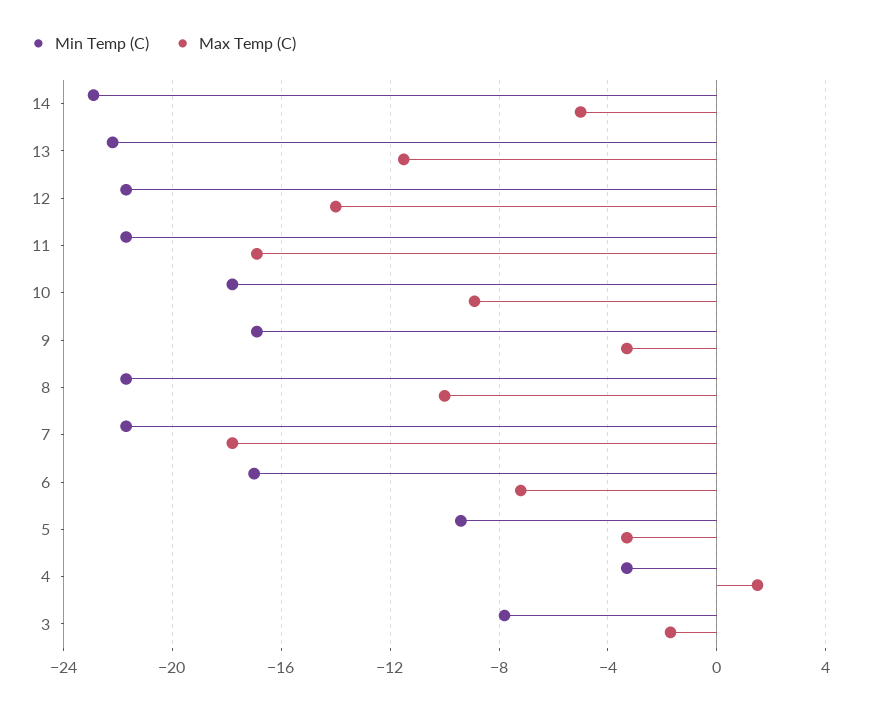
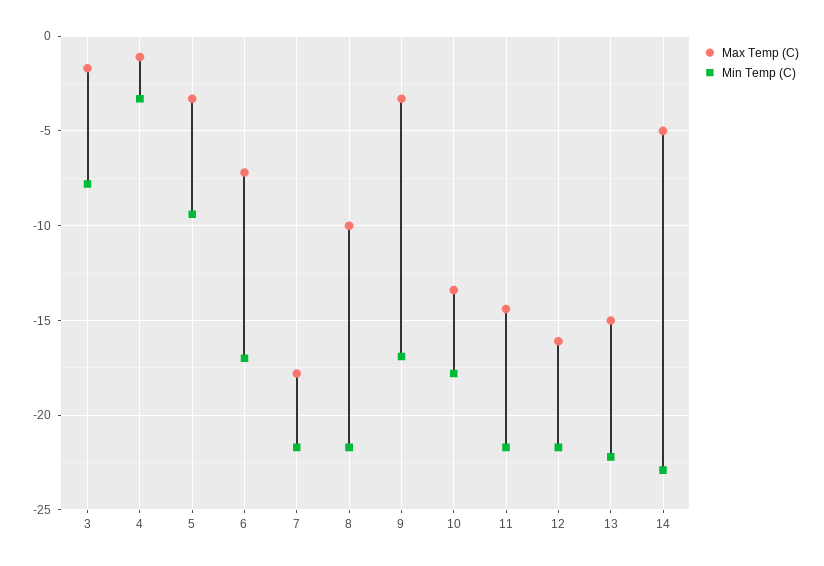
  {
    "Min Temp (C)": {
      "14": -23,
      "13": -22,
      "12": -21.5,
      "11": -21.5,
      "10": -18,
      "9": -17,
      "8": -21.5,
      "7": -21.5,
      "6": -17,
      "5": -9.5,
      "4": -3.5,
      "3": -8
    },
    "Max Temp (C)": {
      "14": -5,
-     "13": -11.5,
+     "13": -15,
-     "12": -14,
+     "12": -16,
-     "11": -17,
+     "11": -14.5,
-     "10": -9,
+     "10": -13.5,
      "9": -3.5,
      "8": -10,
      "7": -18,
      "6": -7,
      "5": -3.5,
-     "4": 1.5,
+     "4": -1,
      "3": -1.5
    }
  }

